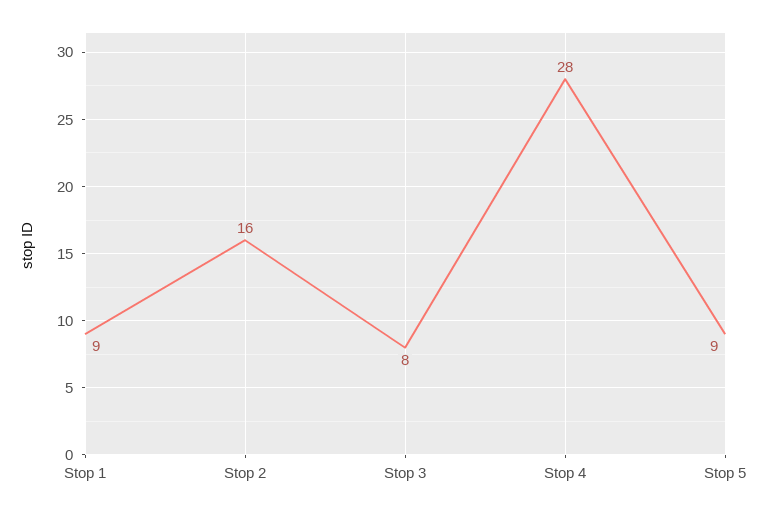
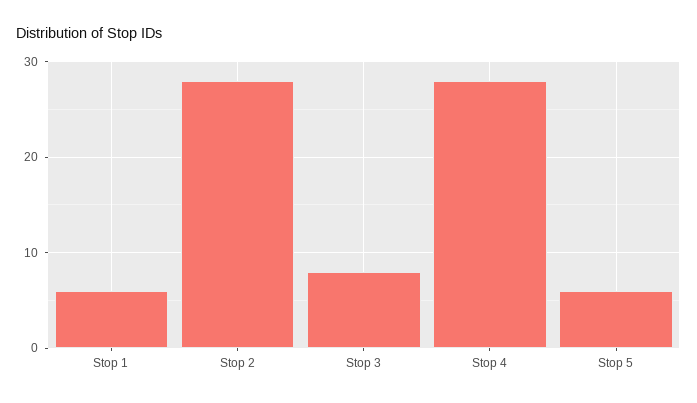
  {
-   "Stop 1": 9,
+   "Stop 1": 6,
-   "Stop 2": 16,
+   "Stop 2": 28,
    "Stop 3": 8,
    "Stop 4": 28,
-   "Stop 5": 9
+   "Stop 5": 6
  }

